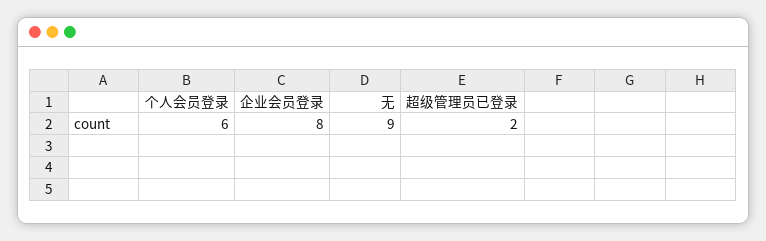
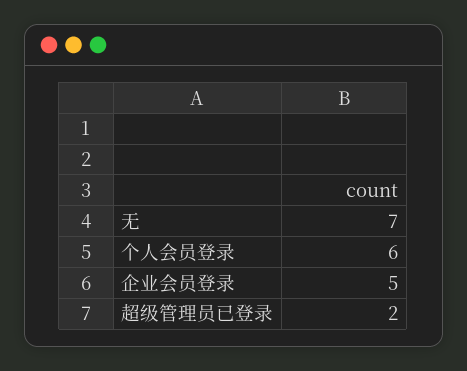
  {
    "个人会员登录": 6,
-   "企业会员登录": 8,
+   "企业会员登录": 5,
-   "无": 9,
+   "无": 7,
    "超级管理员已登录": 2
  }

